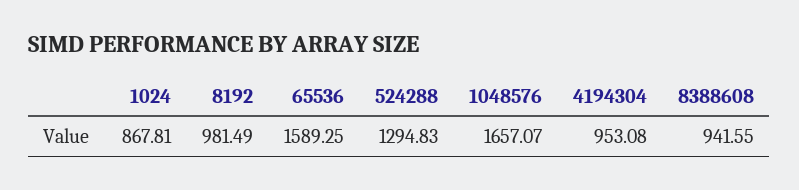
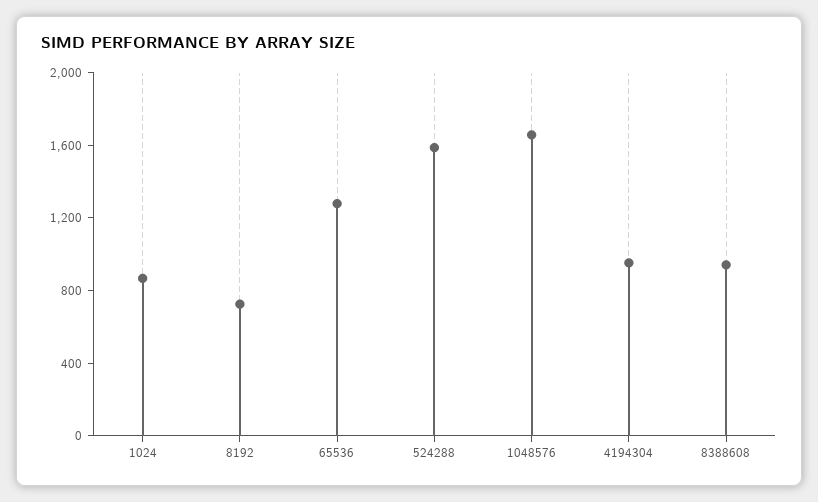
  {
    "1024": 867.81,
-   "8192": 981.49,
+   "8192": 700,
-   "65536": 1589.25,
+   "65536": 1300,
-   "524288": 1294.83,
+   "524288": 1600,
    "1048576": 1657.07,
    "4194304": 953.08,
    "8388608": 941.55
  }

